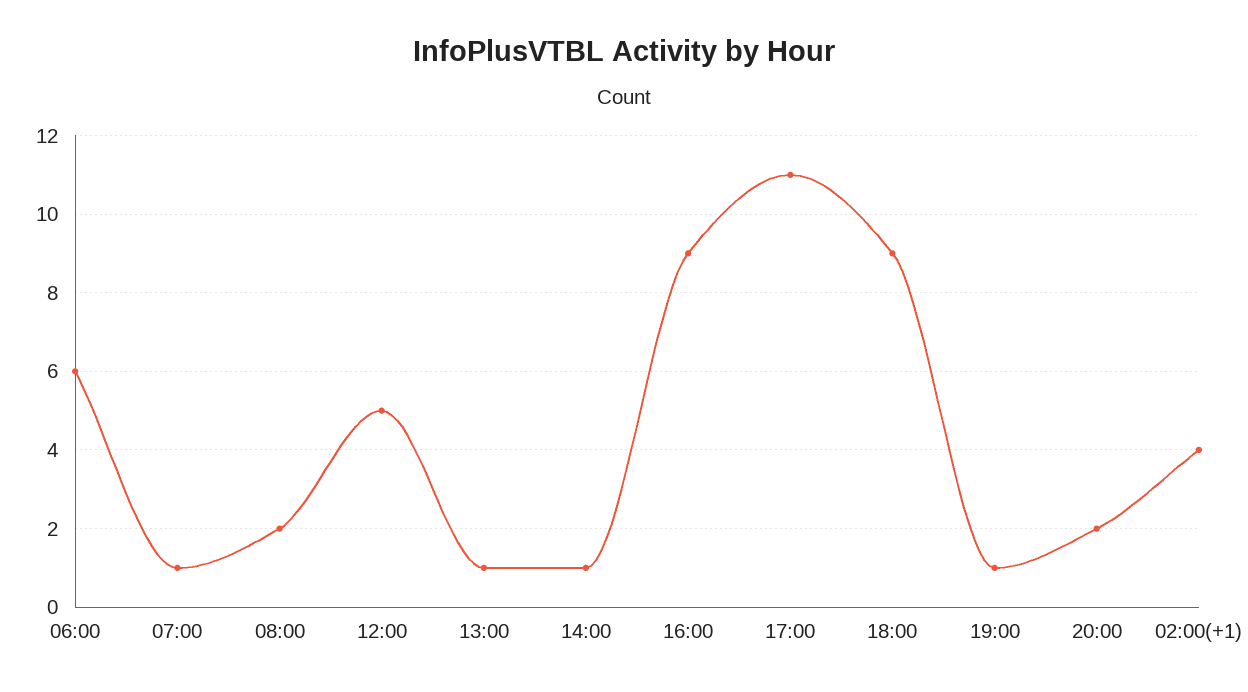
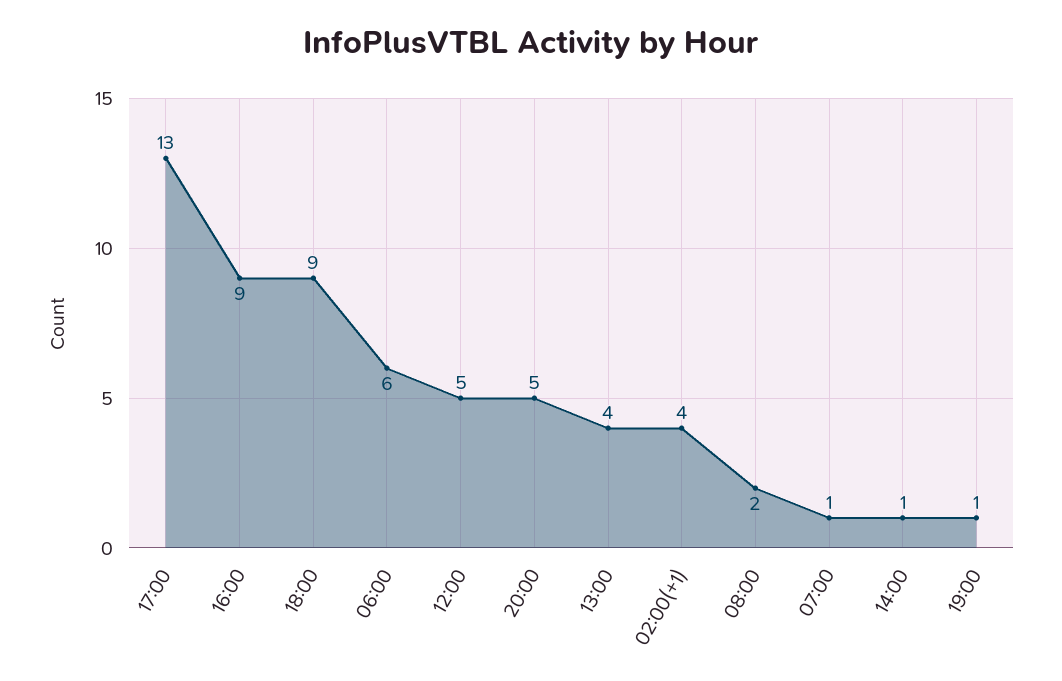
  {
    "06:00": 6,
    "07:00": 1,
    "08:00": 2,
    "12:00": 5,
-   "13:00": 1,
+   "13:00": 4,
    "14:00": 1,
    "16:00": 9,
-   "17:00": 11,
+   "17:00": 13,
    "18:00": 9,
    "19:00": 1,
-   "20:00": 2,
+   "20:00": 5,
    "02:00(+1)": 4
  }

